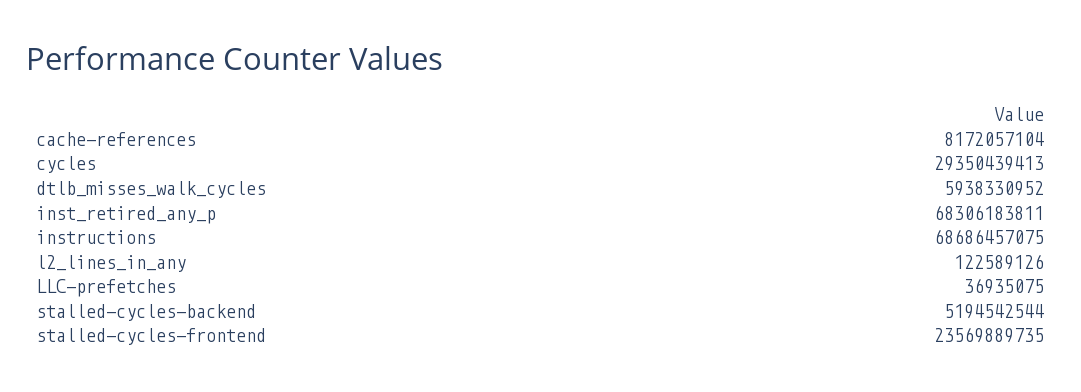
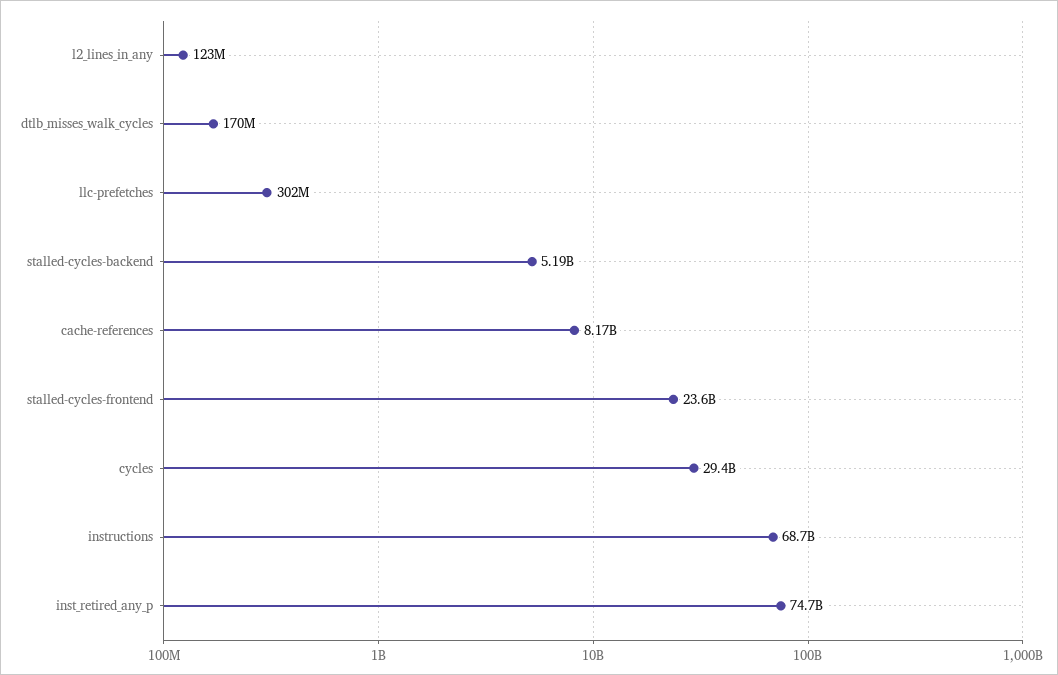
  {
    "cache-references": 8172057104,
    "cycles": 29350439413,
-   "dtlb_misses_walk_cycles": 5938330952,
+   "dtlb_misses_walk_cycles": 170000000,
-   "inst_retired_any_p": 68306183811,
+   "inst_retired_any_p": 74700000000,
    "instructions": 68686457075,
    "l2_lines_in_any": 122589126,
-   "LLC-prefetches": 36935075,
+   "LLC-prefetches": 302000000,
    "stalled-cycles-backend": 5194542544,
    "stalled-cycles-frontend": 23569889735
  }

